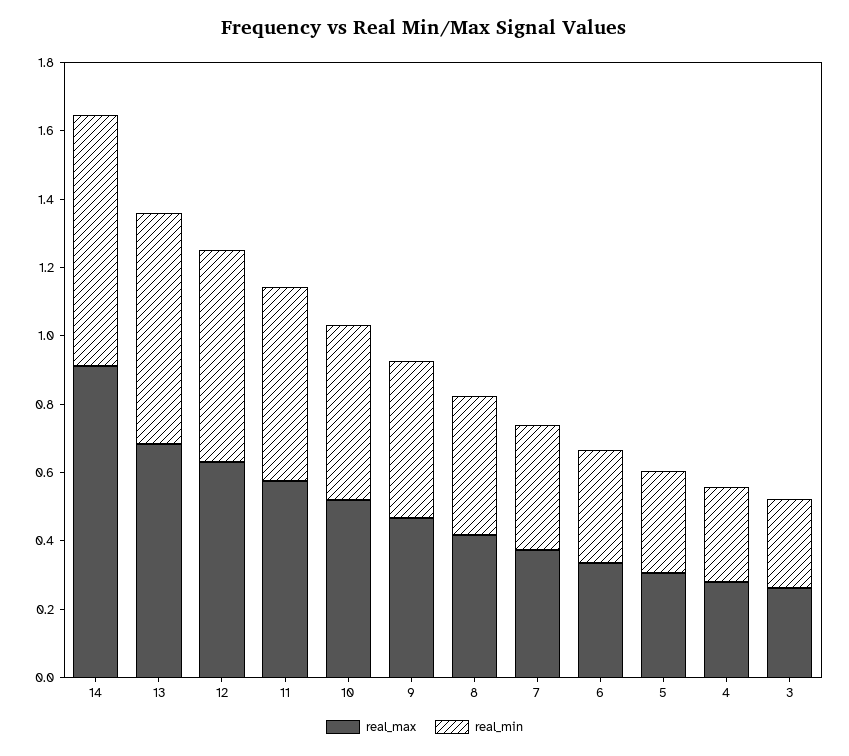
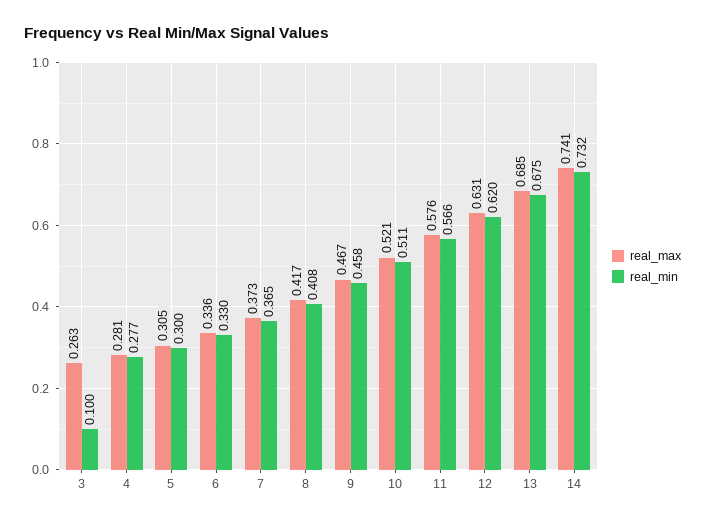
  {
    "real_max": {
-     "14": 0.9,
+     "14": 0.741,
      "13": 0.685,
      "12": 0.631,
      "11": 0.576,
      "10": 0.521,
      "9": 0.467,
      "8": 0.417,
      "7": 0.373,
      "6": 0.336,
      "5": 0.305,
      "4": 0.281,
      "3": 0.263
    },
    "real_min": {
      "14": 0.732,
      "13": 0.675,
      "12": 0.62,
      "11": 0.566,
      "10": 0.511,
      "9": 0.458,
      "8": 0.408,
      "7": 0.365,
      "6": 0.33,
      "5": 0.3,
      "4": 0.277,
-     "3": 0.25
+     "3": 0.1
    }
  }

